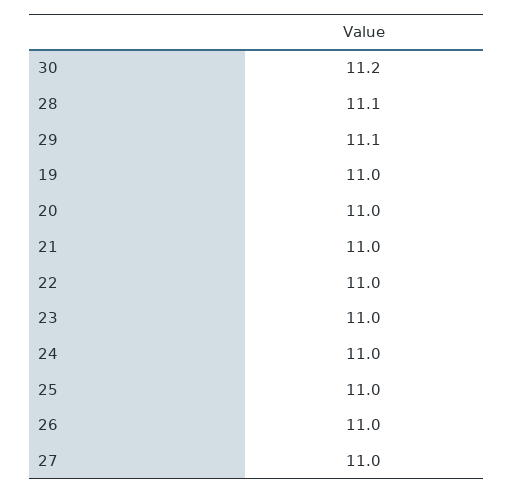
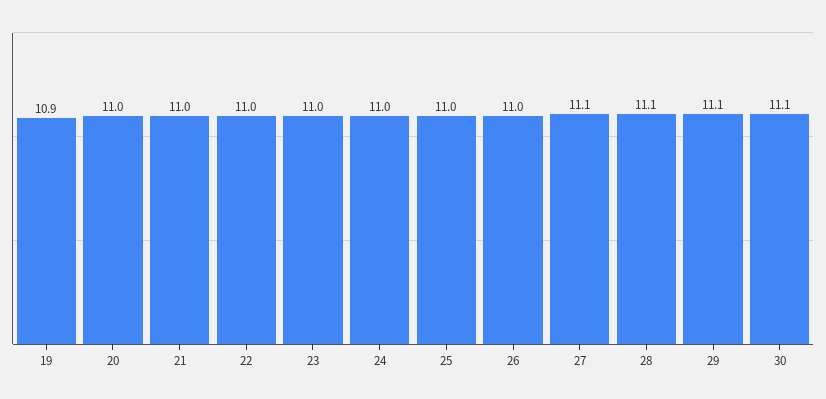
  {
-   "30": 11.2,
+   "30": 11.1,
    "28": 11.1,
    "29": 11.1,
-   "19": 11,
+   "19": 10.9,
    "20": 11,
    "21": 11,
    "22": 11,
    "23": 11,
    "24": 11,
    "25": 11,
    "26": 11,
-   "27": 11
+   "27": 11.1
  }

